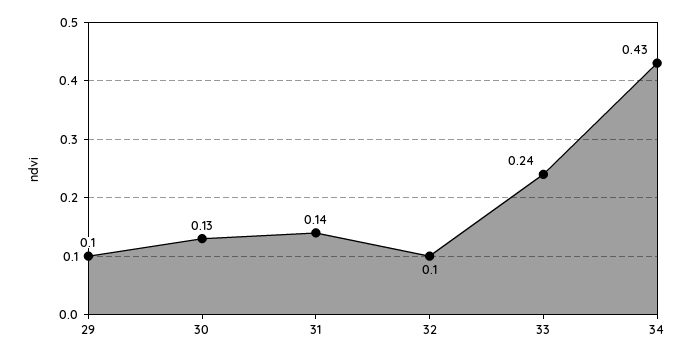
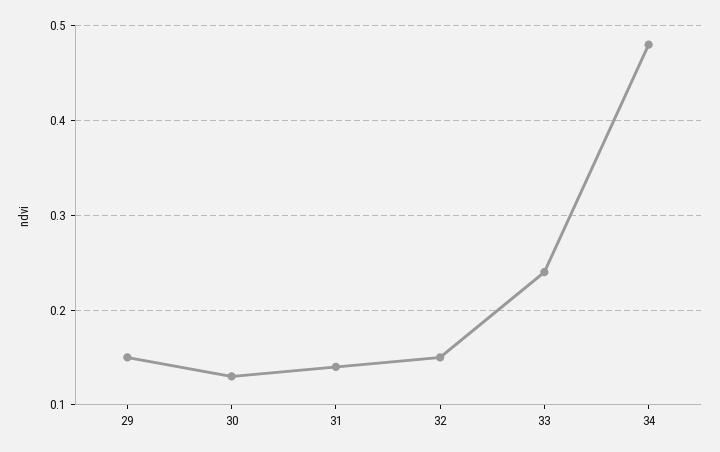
  {
-   "29": 0.1,
+   "29": 0.15,
    "30": 0.13,
    "31": 0.14,
-   "32": 0.1,
+   "32": 0.15,
    "33": 0.24,
-   "34": 0.43
+   "34": 0.48
  }

